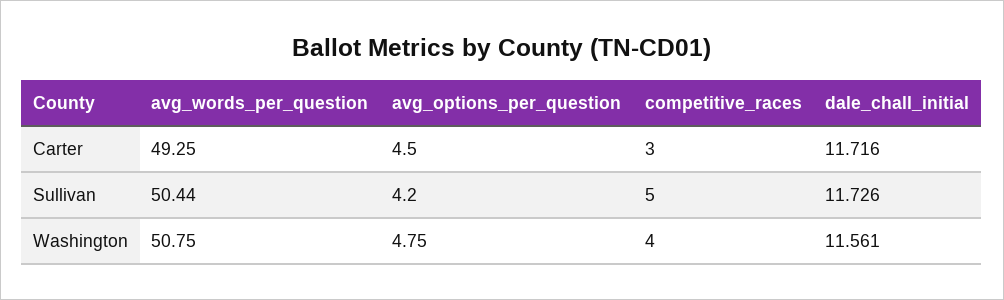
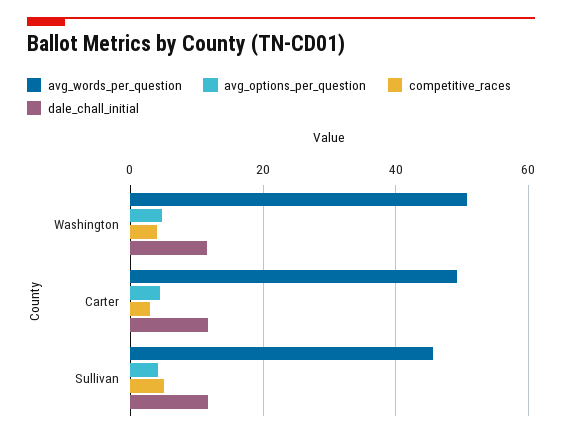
  {
    "avg_words_per_question": {
      "Carter": 49.25,
-     "Sullivan": 50.44,
+     "Sullivan": 46,
      "Washington": 50.75
    },
    "avg_options_per_question": {
      "Carter": 4.5,
      "Sullivan": 4.2,
      "Washington": 4.75
    },
    "competitive_races": {
      "Carter": 3,
      "Sullivan": 5,
      "Washington": 4
    },
    "dale_chall_initial": {
      "Carter": 11.716,
      "Sullivan": 11.726,
      "Washington": 11.561
    }
  }

